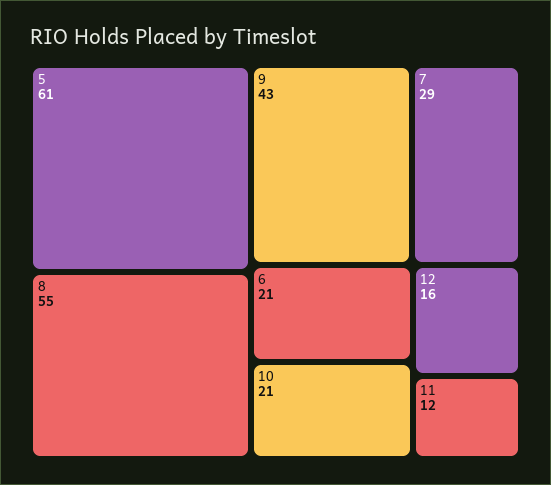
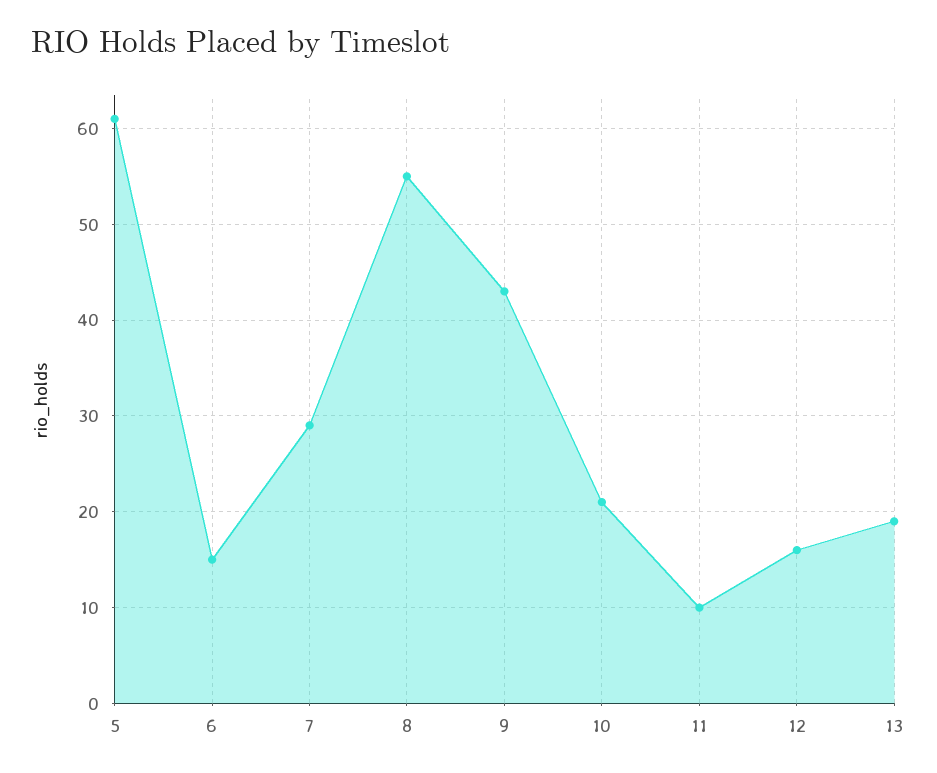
  {
    "5": 61,
    "8": 55,
    "9": 43,
    "7": 29,
-   "6": 21,
+   "6": 15,
    "10": 21,
    "12": 16,
-   "11": 12
+   "11": 10,
+   "13": 19
  }

